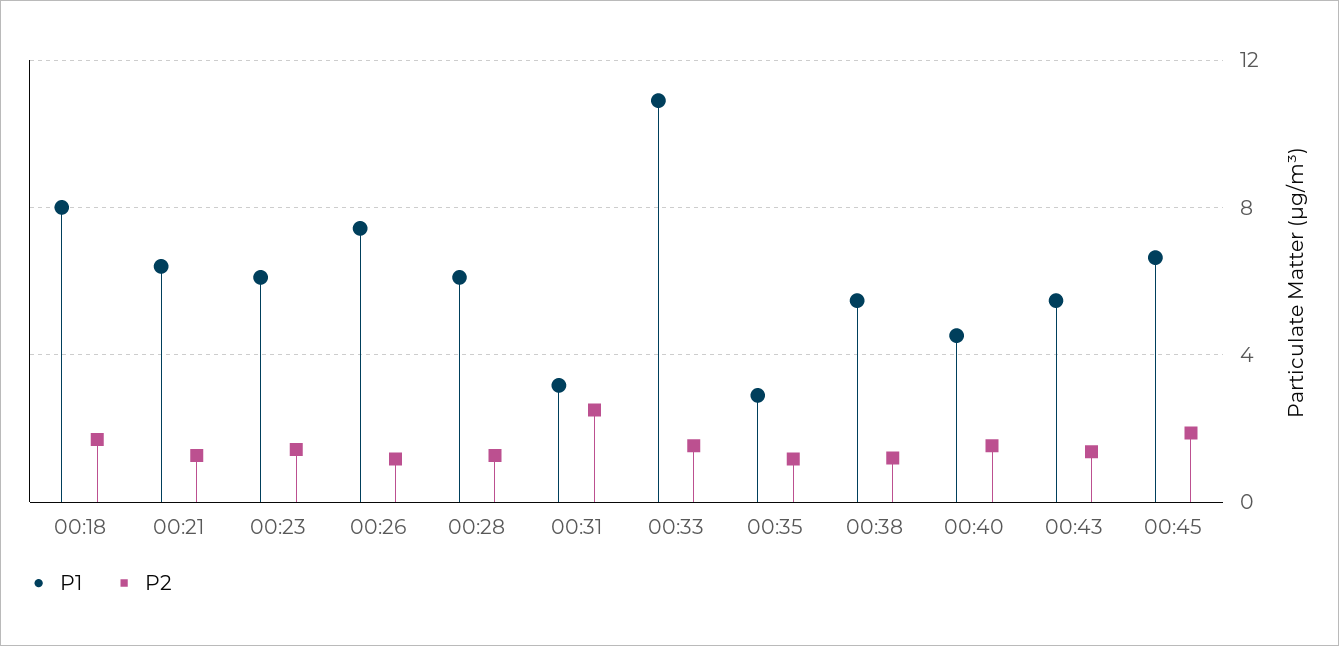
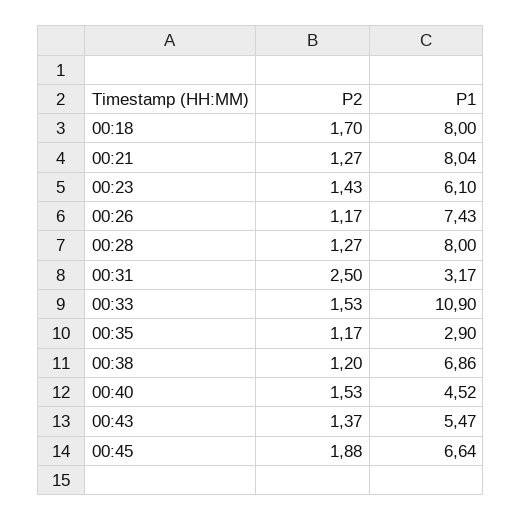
  {
    "P1": {
      "00:18": 8,
-     "00:21": 6.5,
+     "00:21": 8.04,
      "00:23": 6.1,
      "00:26": 7.43,
-     "00:28": 6,
+     "00:28": 8,
      "00:31": 3.17,
      "00:33": 10.9,
      "00:35": 2.9,
-     "00:38": 5.5,
+     "00:38": 6.86,
      "00:40": 4.52,
      "00:43": 5.47,
      "00:45": 6.64
    },
    "P2": {
      "00:18": 1.7,
      "00:21": 1.27,
      "00:23": 1.43,
      "00:26": 1.17,
      "00:28": 1.27,
      "00:31": 2.5,
      "00:33": 1.53,
      "00:35": 1.17,
      "00:38": 1.2,
      "00:40": 1.53,
      "00:43": 1.37,
      "00:45": 1.88
    }
  }

